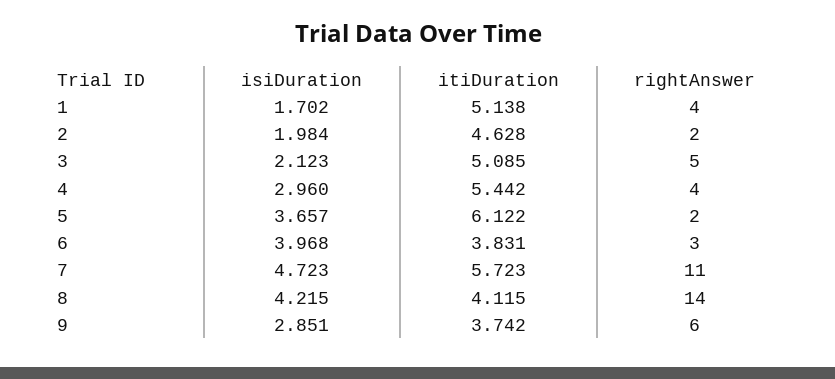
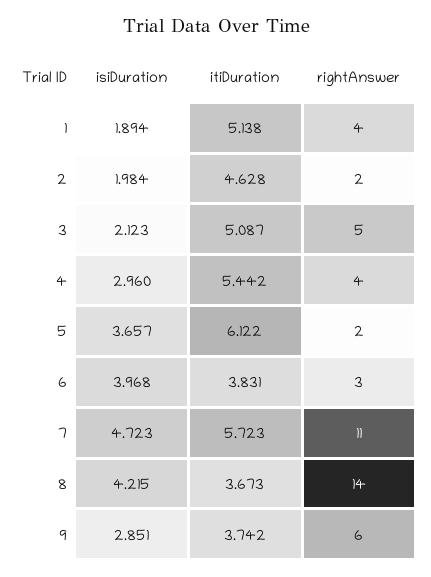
  {
    "isiDuration": {
-     "1": 1.702,
+     "1": 1.894,
      "2": 1.984,
      "3": 2.123,
      "4": 2.96,
      "5": 3.657,
      "6": 3.968,
      "7": 4.723,
      "8": 4.215,
      "9": 2.851
    },
    "itiDuration": {
      "1": 5.138,
      "2": 4.628,
-     "3": 5.085,
+     "3": 5.087,
      "4": 5.442,
      "5": 6.122,
      "6": 3.831,
      "7": 5.723,
-     "8": 4.115,
+     "8": 3.673,
      "9": 3.742
    },
    "rightAnswer": {
      "1": 4,
      "2": 2,
      "3": 5,
      "4": 4,
      "5": 2,
      "6": 3,
      "7": 11,
      "8": 14,
      "9": 6
    }
  }

